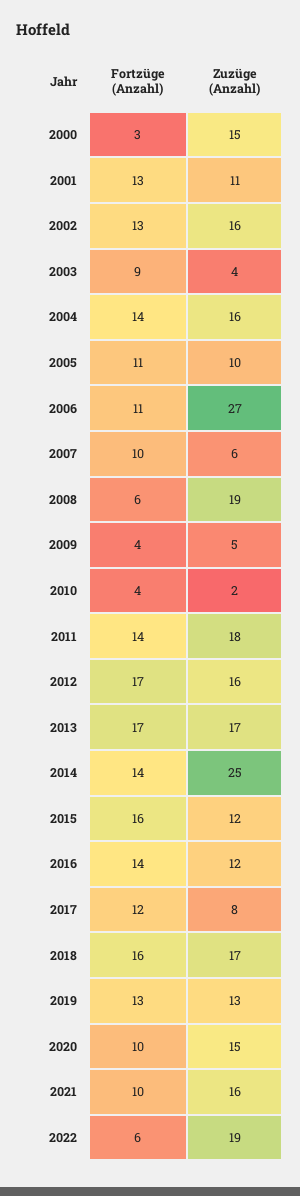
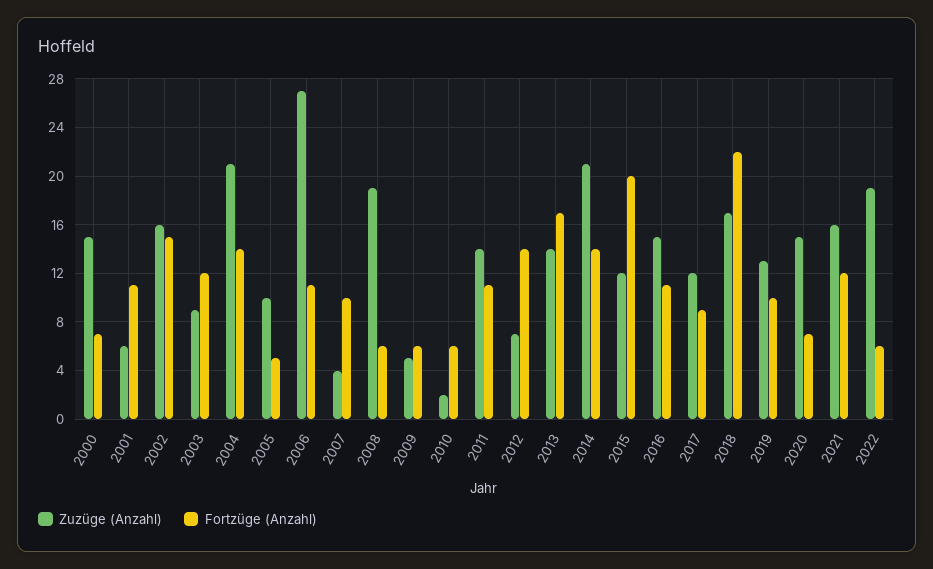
  {
    "Fortzüge (Anzahl)": {
-     "2000": 3,
+     "2000": 7,
-     "2001": 13,
+     "2001": 11,
-     "2002": 13,
+     "2002": 15,
-     "2003": 9,
+     "2003": 12,
      "2004": 14,
-     "2005": 11,
+     "2005": 5,
      "2006": 11,
      "2007": 10,
      "2008": 6,
-     "2009": 4,
+     "2009": 6,
-     "2010": 4,
+     "2010": 6,
-     "2011": 14,
+     "2011": 11,
-     "2012": 17,
+     "2012": 14,
      "2013": 17,
      "2014": 14,
-     "2015": 16,
+     "2015": 20,
-     "2016": 14,
+     "2016": 11,
-     "2017": 12,
+     "2017": 9,
-     "2018": 16,
+     "2018": 22,
-     "2019": 13,
+     "2019": 10,
-     "2020": 10,
+     "2020": 7,
-     "2021": 10,
+     "2021": 12,
      "2022": 6
    },
    "Zuzüge (Anzahl)": {
      "2000": 15,
-     "2001": 11,
+     "2001": 6,
      "2002": 16,
-     "2003": 4,
+     "2003": 9,
-     "2004": 16,
+     "2004": 21,
      "2005": 10,
      "2006": 27,
-     "2007": 6,
+     "2007": 4,
      "2008": 19,
      "2009": 5,
      "2010": 2,
-     "2011": 18,
+     "2011": 14,
-     "2012": 16,
+     "2012": 7,
-     "2013": 17,
+     "2013": 14,
-     "2014": 25,
+     "2014": 21,
      "2015": 12,
-     "2016": 12,
+     "2016": 15,
-     "2017": 8,
+     "2017": 12,
      "2018": 17,
      "2019": 13,
      "2020": 15,
      "2021": 16,
      "2022": 19
    }
  }

